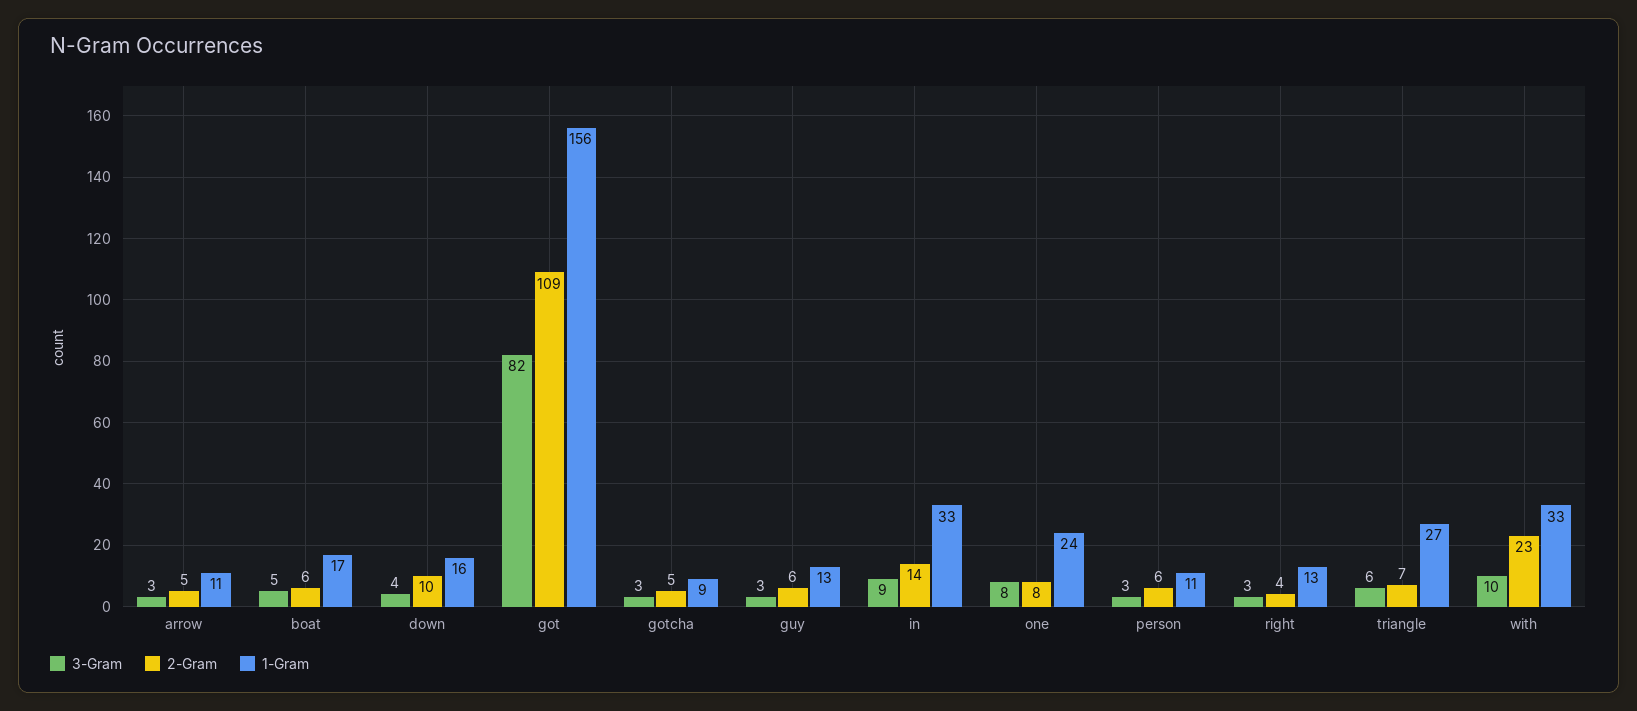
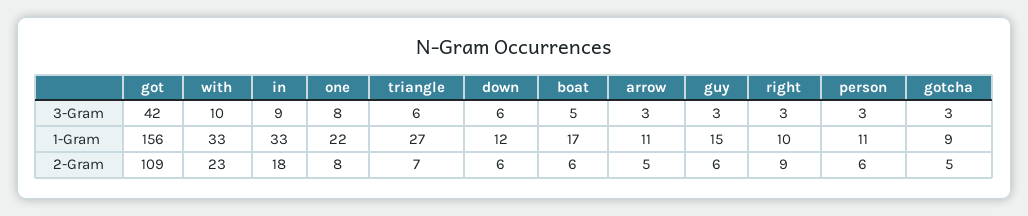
  {
    "3-Gram": {
      "arrow": 3,
      "boat": 5,
-     "down": 4,
+     "down": 6,
-     "got": 82,
+     "got": 42,
      "gotcha": 3,
      "guy": 3,
      "in": 9,
      "one": 8,
      "person": 3,
      "right": 3,
      "triangle": 6,
      "with": 10
    },
    "2-Gram": {
      "arrow": 5,
      "boat": 6,
-     "down": 10,
+     "down": 6,
      "got": 109,
      "gotcha": 5,
      "guy": 6,
-     "in": 14,
+     "in": 18,
      "one": 8,
      "person": 6,
-     "right": 4,
+     "right": 9,
      "triangle": 7,
      "with": 23
    },
    "1-Gram": {
      "arrow": 11,
      "boat": 17,
-     "down": 16,
+     "down": 12,
      "got": 156,
      "gotcha": 9,
-     "guy": 13,
+     "guy": 15,
      "in": 33,
-     "one": 24,
+     "one": 22,
      "person": 11,
-     "right": 13,
+     "right": 10,
      "triangle": 27,
      "with": 33
    }
  }

